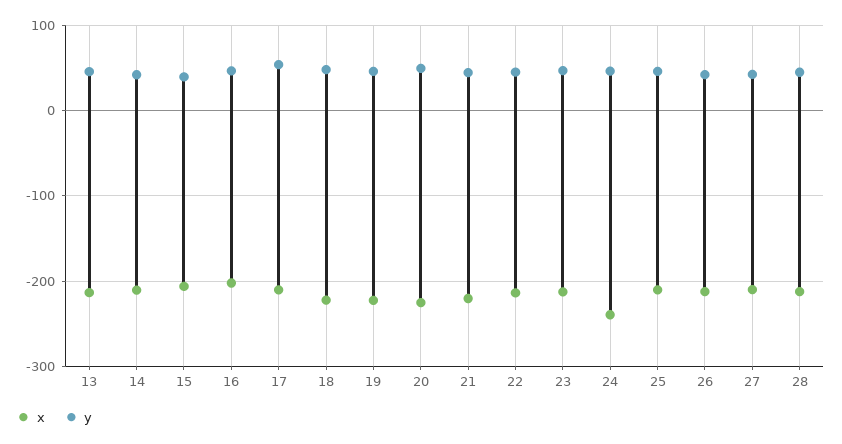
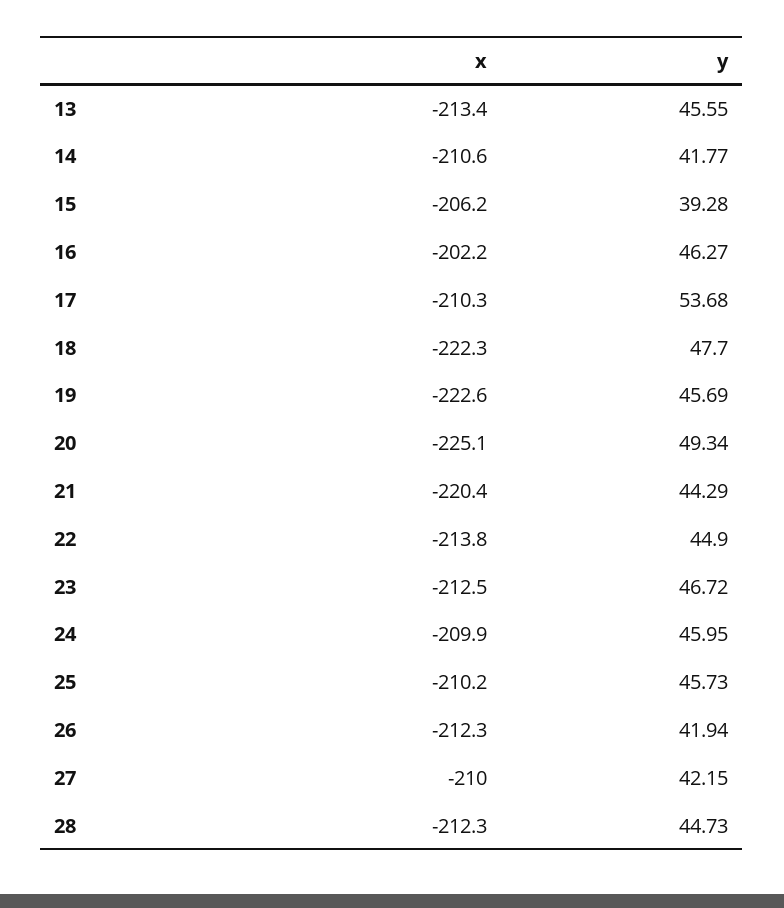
  {
    "x": {
      "13": -213.4,
      "14": -210.6,
      "15": -206.2,
      "16": -202.2,
      "17": -210.3,
      "18": -222.3,
      "19": -222.6,
      "20": -225.1,
      "21": -220.4,
      "22": -213.8,
      "23": -212.5,
-     "24": -240,
+     "24": -209.9,
      "25": -210.2,
      "26": -212.3,
      "27": -210,
      "28": -212.3
    },
    "y": {
      "13": 45.55,
      "14": 41.77,
      "15": 39.28,
      "16": 46.27,
      "17": 53.68,
      "18": 47.7,
      "19": 45.69,
      "20": 49.34,
      "21": 44.29,
      "22": 44.9,
      "23": 46.72,
      "24": 45.95,
      "25": 45.73,
      "26": 41.94,
      "27": 42.15,
      "28": 44.73
    }
  }

